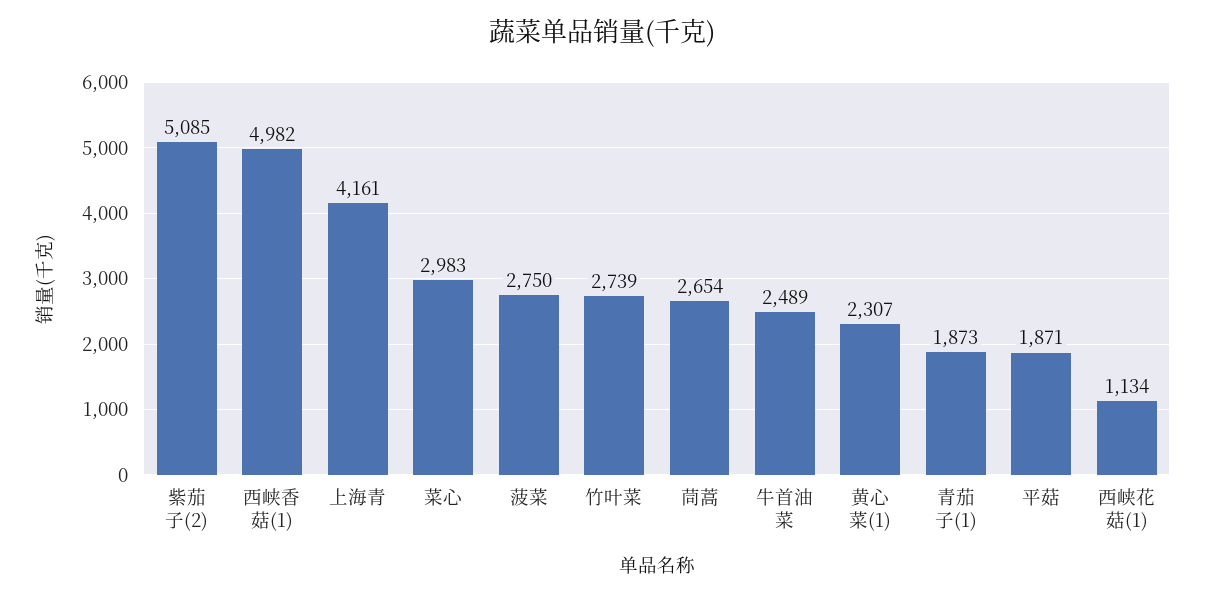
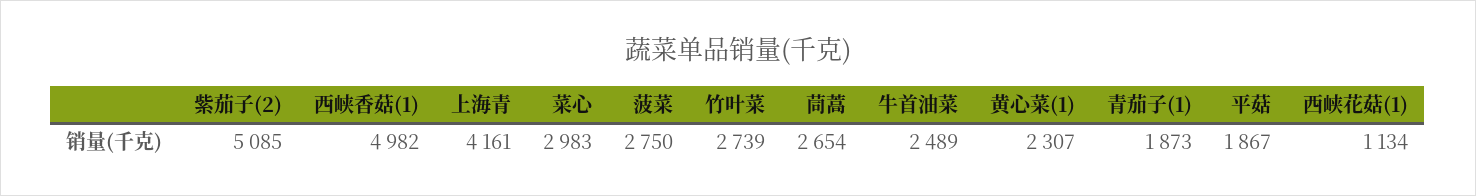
  {
    "紫茄子(2)": 5085,
    "西峡香菇(1)": 4982,
    "上海青": 4161,
    "菜心": 2983,
    "菠菜": 2750,
    "竹叶菜": 2739,
    "茼蒿": 2654,
    "牛首油菜": 2489,
    "黄心菜(1)": 2307,
    "青茄子(1)": 1873,
-   "平菇": 1871,
+   "平菇": 1867,
    "西峡花菇(1)": 1134
  }

